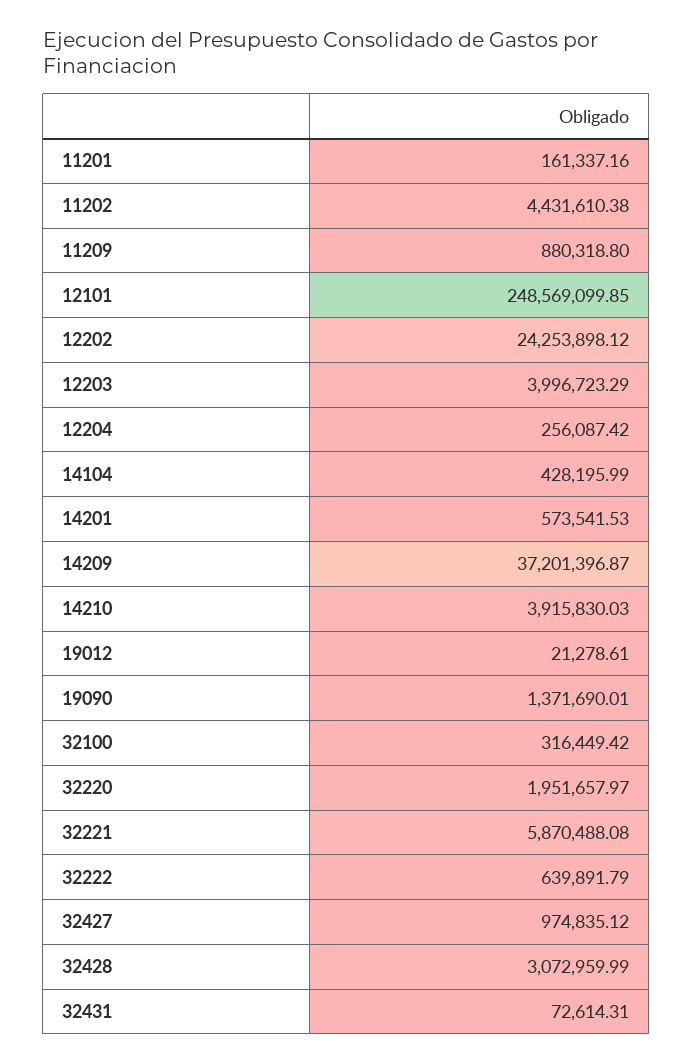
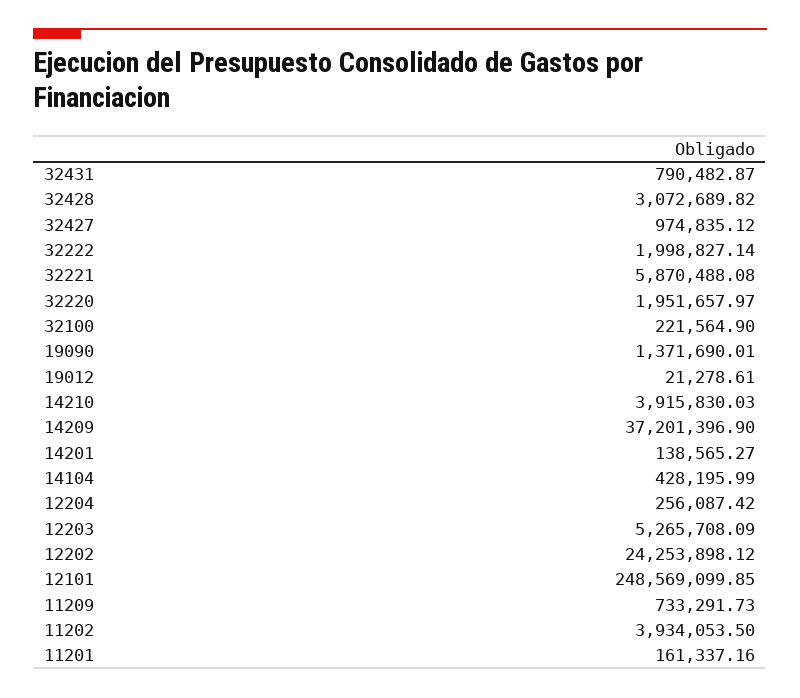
  {
    "11201": 161337.16,
-   "11202": 4431610.38,
+   "11202": 3934053.5,
-   "11209": 880318.8,
+   "11209": 733291.73,
    "12101": 248569099.85,
    "12202": 24253898.12,
-   "12203": 3996723.29,
+   "12203": 5265708.09,
    "12204": 256087.42,
    "14104": 428195.99,
-   "14201": 573541.53,
+   "14201": 138565.27,
-   "14209": 37201396.87,
+   "14209": 37201396.9,
    "14210": 3915830.03,
    "19012": 21278.61,
    "19090": 1371690.01,
-   "32100": 316449.42,
+   "32100": 221564.9,
    "32220": 1951657.97,
    "32221": 5870488.08,
-   "32222": 639891.79,
+   "32222": 1998827.14,
    "32427": 974835.12,
-   "32428": 3072959.99,
+   "32428": 3072689.82,
-   "32431": 72614.31
+   "32431": 790482.87
  }

